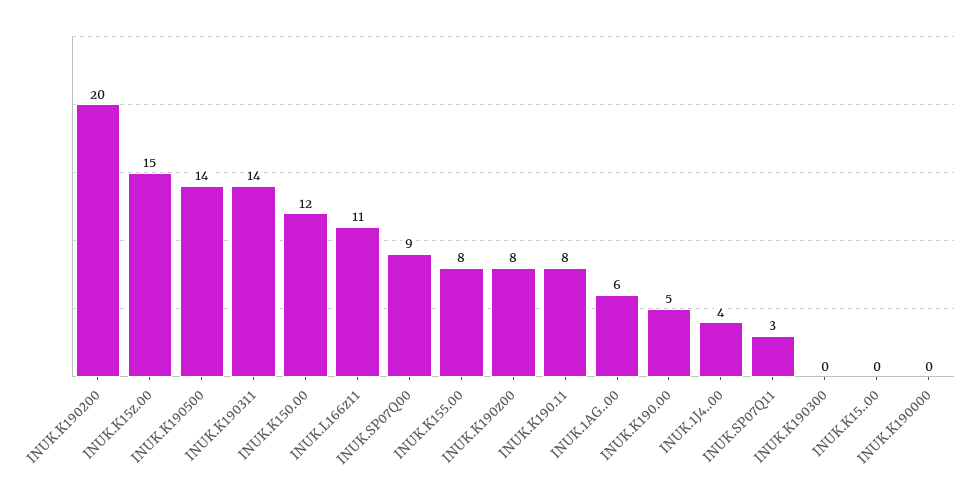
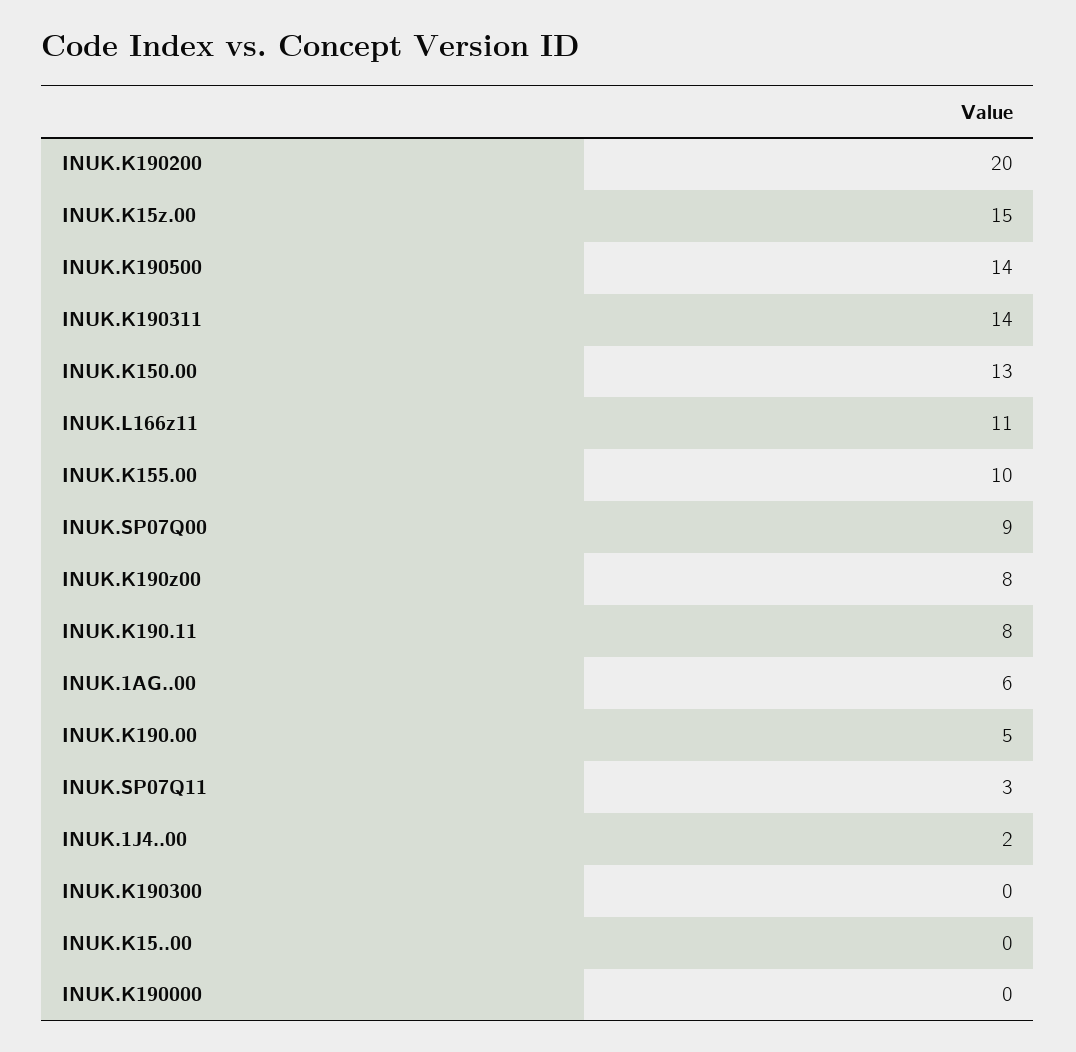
  {
    "INUK.K190200": 20,
    "INUK.K15z.00": 15,
    "INUK.K190500": 14,
    "INUK.K190311": 14,
-   "INUK.K150.00": 12,
+   "INUK.K150.00": 13,
    "INUK.L166z11": 11,
    "INUK.SP07Q00": 9,
-   "INUK.K155.00": 8,
+   "INUK.K155.00": 10,
    "INUK.K190z00": 8,
    "INUK.K190.11": 8,
    "INUK.1AG..00": 6,
    "INUK.K190.00": 5,
-   "INUK.1J4..00": 4,
+   "INUK.1J4..00": 2,
    "INUK.SP07Q11": 3,
    "INUK.K190300": 0,
    "INUK.K15..00": 0,
    "INUK.K190000": 0
  }

